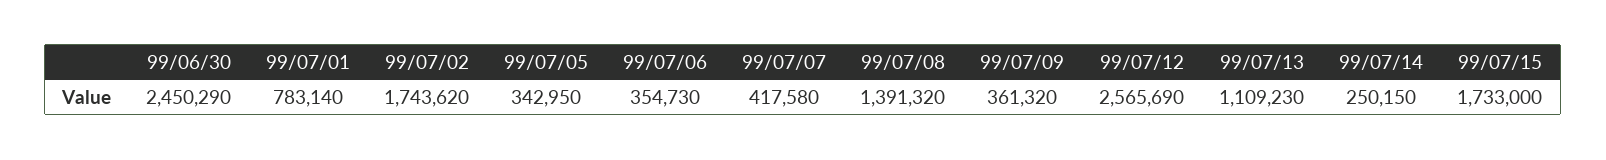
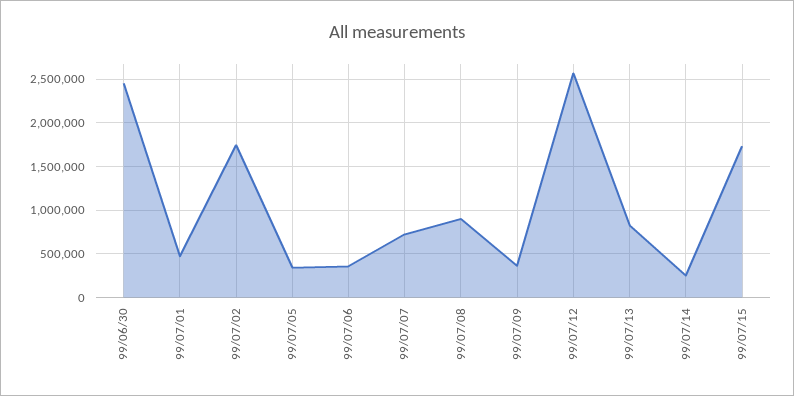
  {
    "99/06/30": 2450290,
-   "99/07/01": 783140,
+   "99/07/01": 500000,
    "99/07/02": 1743620,
    "99/07/05": 342950,
    "99/07/06": 354730,
-   "99/07/07": 417580,
+   "99/07/07": 700000,
-   "99/07/08": 1391320,
+   "99/07/08": 900000,
    "99/07/09": 361320,
    "99/07/12": 2565690,
-   "99/07/13": 1109230,
+   "99/07/13": 800000,
    "99/07/14": 250150,
    "99/07/15": 1733000
  }

